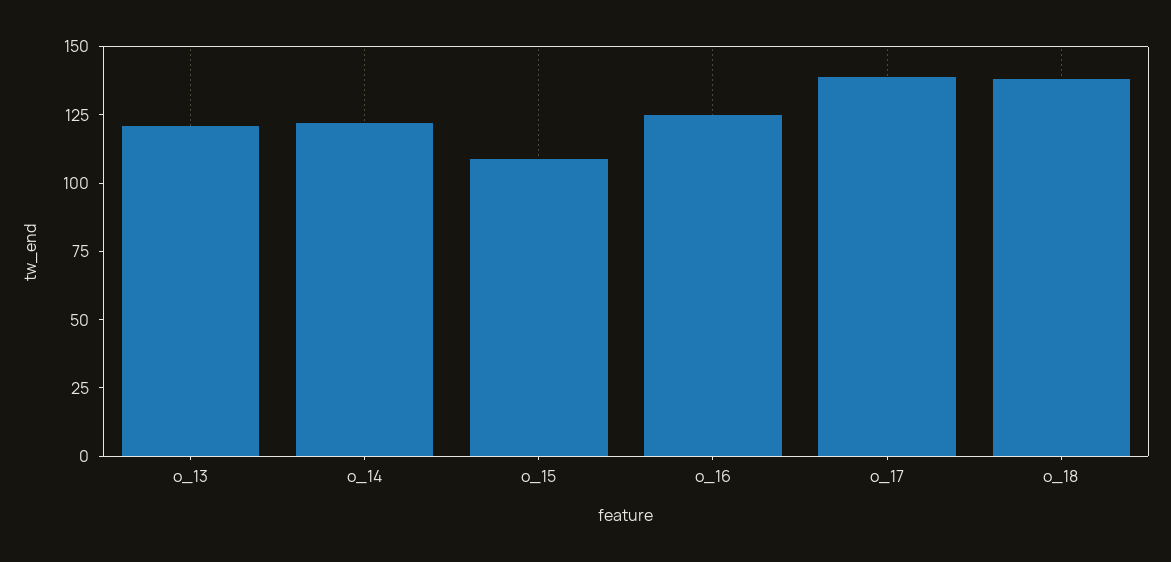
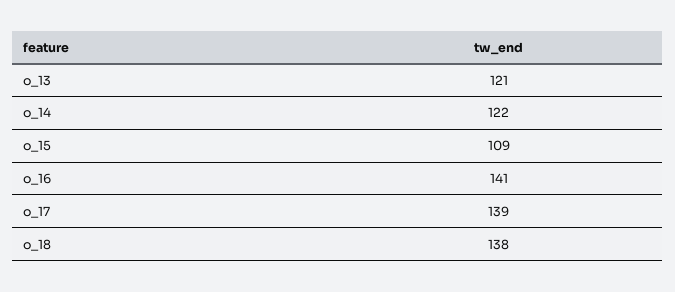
  {
    "o_13": 121,
    "o_14": 122,
    "o_15": 109,
-   "o_16": 125,
+   "o_16": 141,
    "o_17": 139,
    "o_18": 138
  }

